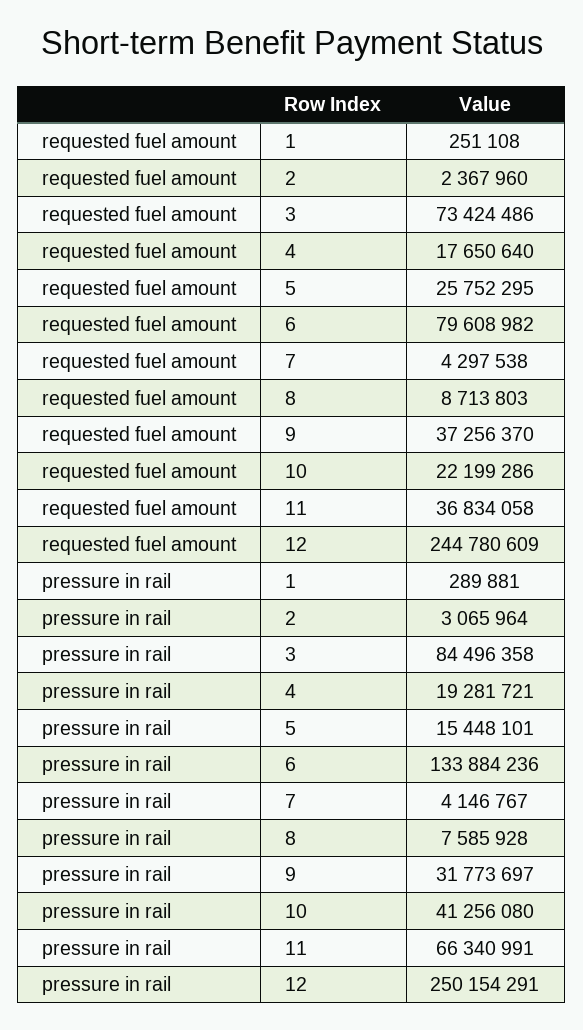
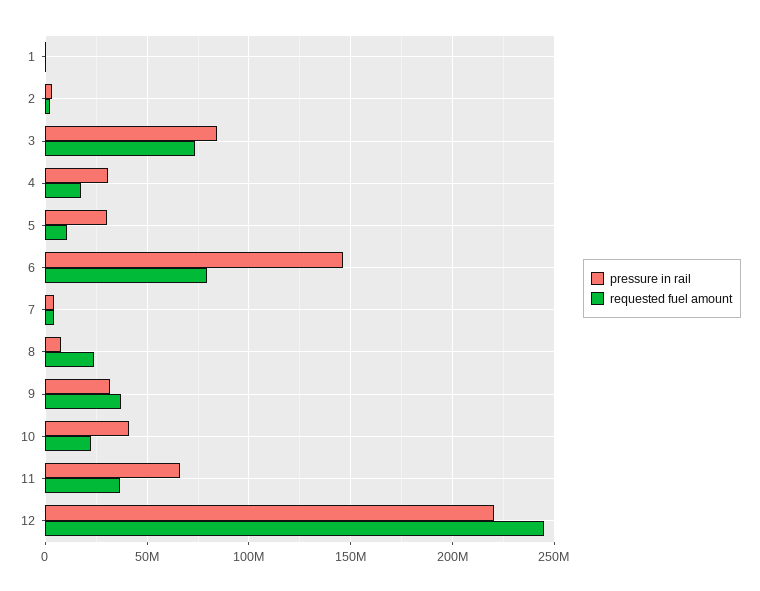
  {
    "requested fuel amount": {
      "1": 251108,
      "2": 2367960,
      "3": 73424486,
      "4": 17650640,
-     "5": 25752295,
+     "5": 10000000,
      "6": 79608982,
      "7": 4297538,
-     "8": 8713803,
+     "8": 25000000,
      "9": 37256370,
      "10": 22199286,
      "11": 36834058,
      "12": 244780609
    },
    "pressure in rail": {
      "1": 289881,
      "2": 3065964,
      "3": 84496358,
-     "4": 19281721,
+     "4": 30000000,
-     "5": 15448101,
+     "5": 30000000,
-     "6": 133884236,
+     "6": 145000000,
      "7": 4146767,
      "8": 7585928,
      "9": 31773697,
      "10": 41256080,
      "11": 66340991,
-     "12": 250154291
+     "12": 220000000
    }
  }

